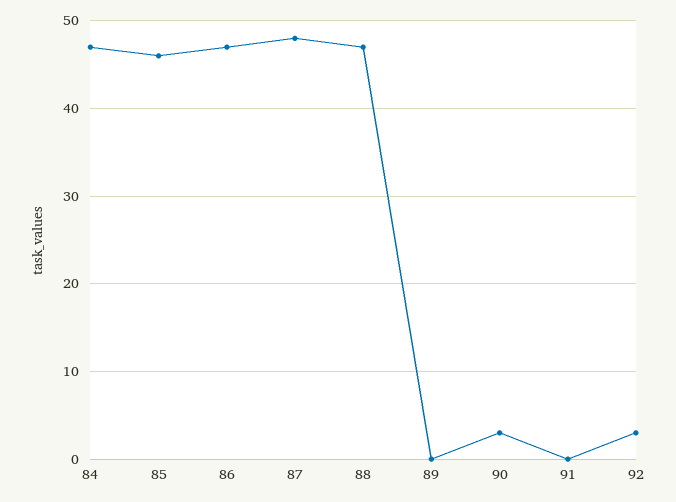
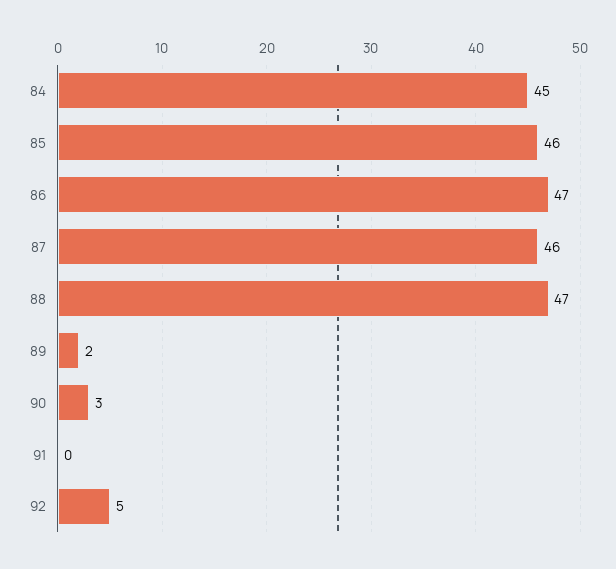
  {
-   "84": 47,
+   "84": 45,
    "85": 46,
    "86": 47,
-   "87": 48,
+   "87": 46,
    "88": 47,
-   "89": 0,
+   "89": 2,
    "90": 3,
    "91": 0,
-   "92": 3
+   "92": 5
  }

